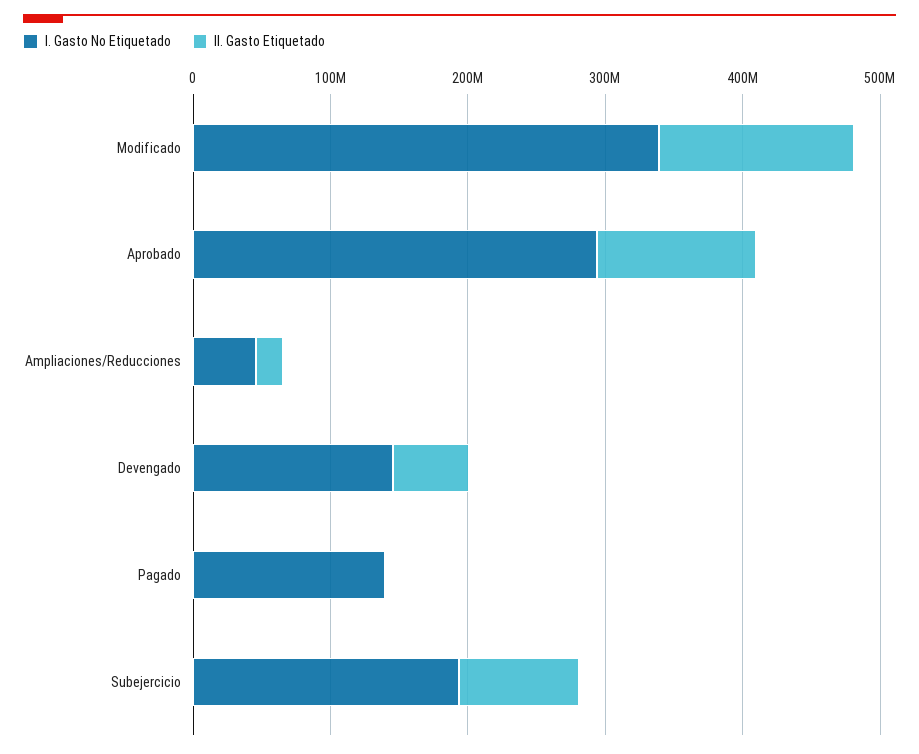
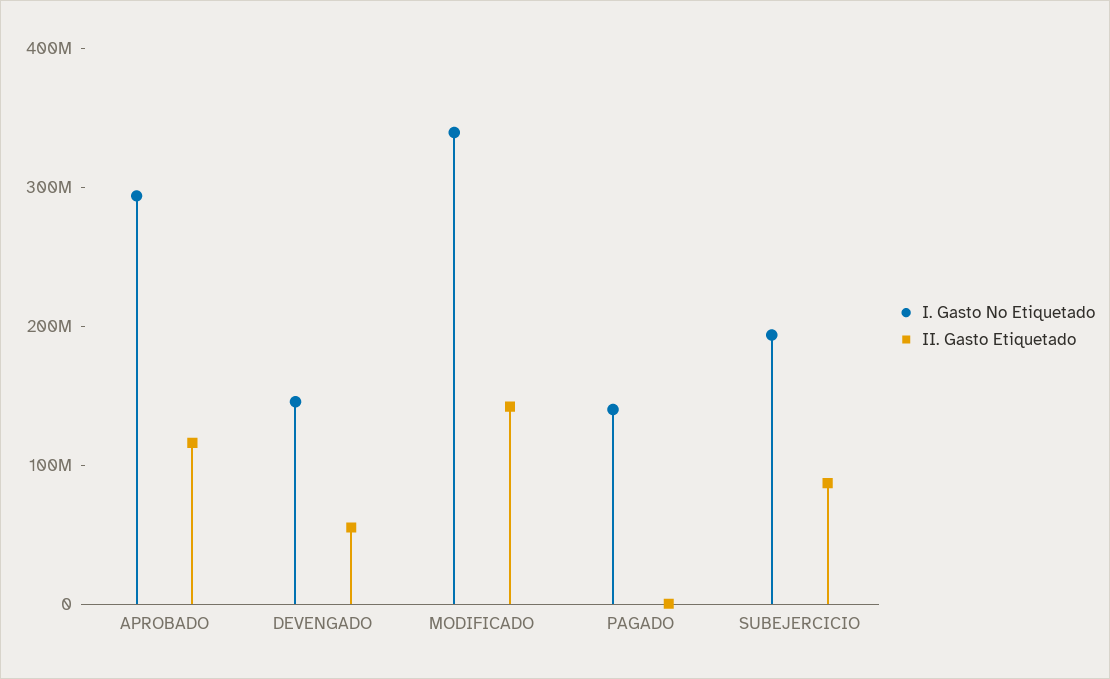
  {
    "I. Gasto No Etiquetado": {
      "Modificado": 340000000,
      "Aprobado": 300000000,
-     "Ampliaciones/Reducciones": 40000000,
      "Devengado": 140000000,
      "Pagado": 140000000,
      "Subejercicio": 200000000
    },
    "II. Gasto Etiquetado": {
      "Modificado": 140000000,
      "Aprobado": 120000000,
-     "Ampliaciones/Reducciones": 20000000,
      "Devengado": 60000000,
      "Pagado": 0,
      "Subejercicio": 80000000
    }
  }

